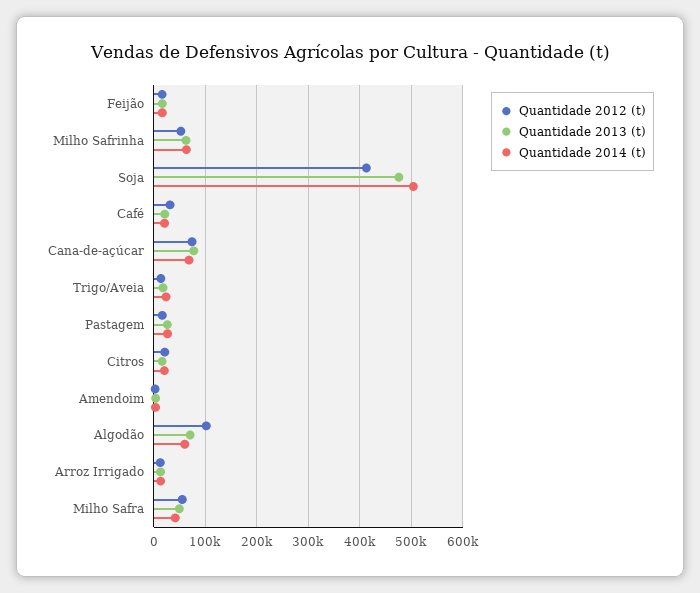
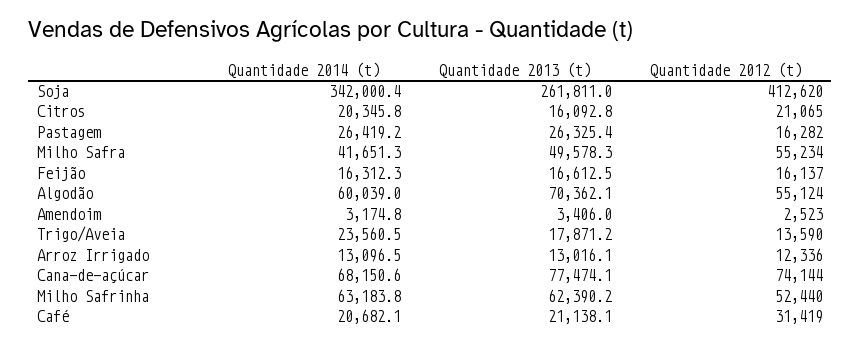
  {
    "Quantidade 2012 (t)": {
      "Feijão": 16137,
      "Milho Safrinha": 52440,
      "Soja": 412620,
      "Café": 31419,
      "Cana-de-açúcar": 74144,
      "Trigo/Aveia": 13590,
      "Pastagem": 16282,
      "Citros": 21065,
      "Amendoim": 2523,
-     "Algodão": 100000,
+     "Algodão": 55124,
      "Arroz Irrigado": 12336,
      "Milho Safra": 55234
    },
    "Quantidade 2013 (t)": {
      "Feijão": 16612.5,
      "Milho Safrinha": 62390.2,
-     "Soja": 480000,
+     "Soja": 261811,
      "Café": 21138.1,
      "Cana-de-açúcar": 77474.1,
      "Trigo/Aveia": 17871.2,
      "Pastagem": 26325.4,
      "Citros": 16092.8,
      "Amendoim": 3406,
      "Algodão": 70362.1,
      "Arroz Irrigado": 13016.1,
      "Milho Safra": 49578.3
    },
    "Quantidade 2014 (t)": {
      "Feijão": 16312.3,
      "Milho Safrinha": 63183.8,
-     "Soja": 500000,
+     "Soja": 342000.4,
      "Café": 20682.1,
      "Cana-de-açúcar": 68150.6,
      "Trigo/Aveia": 23560.5,
      "Pastagem": 26419.2,
      "Citros": 20345.8,
      "Amendoim": 3174.8,
      "Algodão": 60039,
      "Arroz Irrigado": 13096.5,
      "Milho Safra": 41651.3
    }
  }

